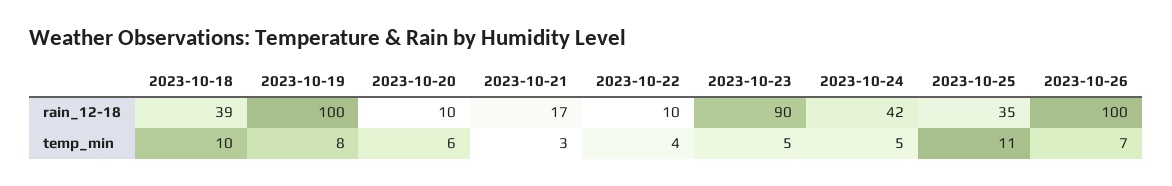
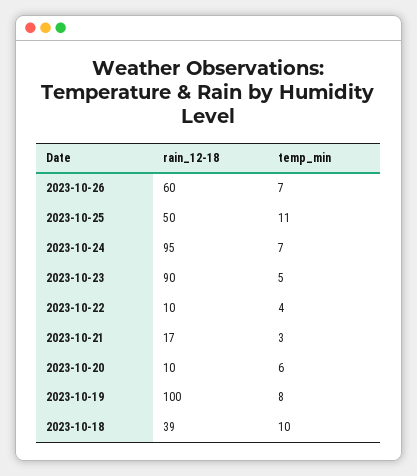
  {
    "2023-10-18": {
      "rain_12-18": 39,
      "temp_min": 10
    },
    "2023-10-19": {
      "rain_12-18": 100,
      "temp_min": 8
    },
    "2023-10-20": {
      "rain_12-18": 10,
      "temp_min": 6
    },
    "2023-10-21": {
      "rain_12-18": 17,
      "temp_min": 3
    },
    "2023-10-22": {
      "rain_12-18": 10,
      "temp_min": 4
    },
    "2023-10-23": {
      "rain_12-18": 90,
      "temp_min": 5
    },
    "2023-10-24": {
-     "rain_12-18": 42,
+     "rain_12-18": 95,
-     "temp_min": 5
+     "temp_min": 7
    },
    "2023-10-25": {
-     "rain_12-18": 35,
+     "rain_12-18": 50,
      "temp_min": 11
    },
    "2023-10-26": {
-     "rain_12-18": 100,
+     "rain_12-18": 60,
      "temp_min": 7
    }
  }

